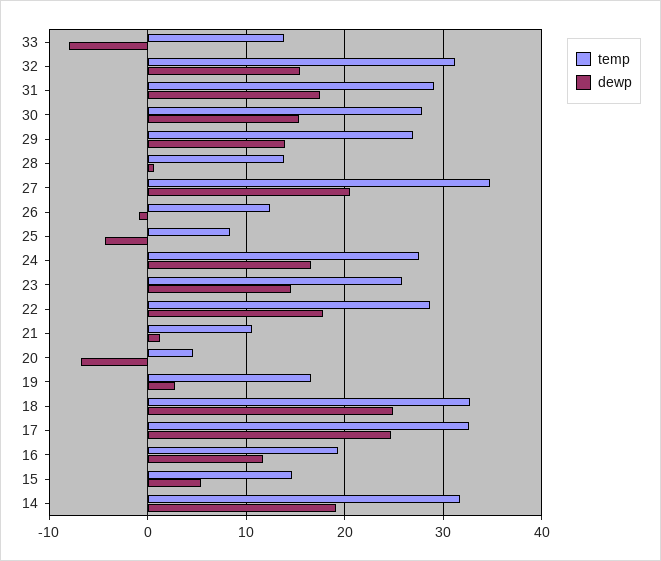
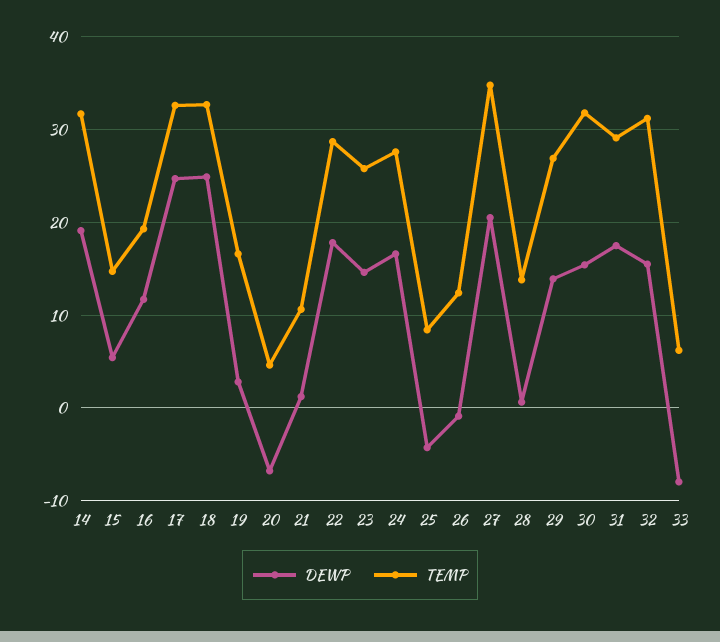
  {
    "temp": {
-     "33": 14,
+     "33": 6,
      "32": 31,
      "31": 29,
-     "30": 28,
+     "30": 32,
      "29": 27,
      "28": 14,
      "27": 35,
      "26": 12,
      "25": 8,
      "24": 28,
      "23": 26,
      "22": 29,
      "21": 11,
      "20": 5,
      "19": 17,
      "18": 33,
      "17": 33,
      "16": 19,
      "15": 15,
      "14": 32
    },
    "dewp": {
      "33": -8,
      "32": 16,
      "31": 18,
      "30": 15,
      "29": 14,
      "28": 1,
      "27": 21,
      "26": -1,
      "25": -4,
      "24": 17,
      "23": 15,
      "22": 18,
      "21": 1,
      "20": -7,
      "19": 3,
      "18": 25,
      "17": 25,
      "16": 12,
      "15": 5,
      "14": 19
    }
  }

